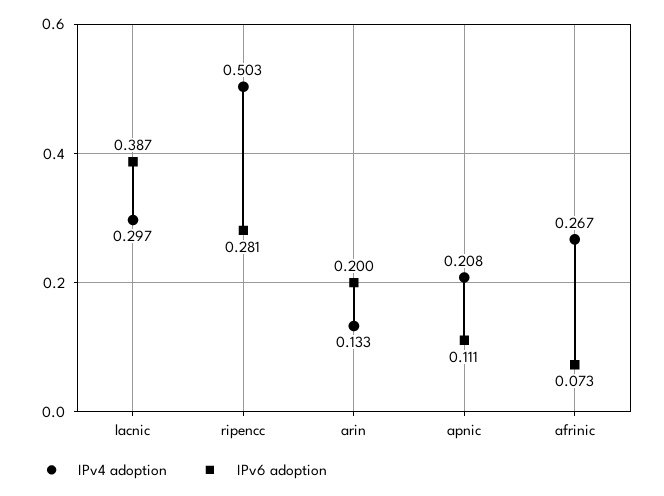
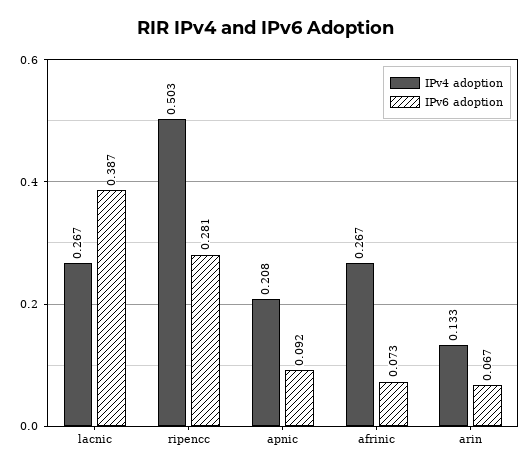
  {
    "IPv4 adoption": {
-     "lacnic": 0.297,
+     "lacnic": 0.267,
      "ripencc": 0.503,
      "arin": 0.133,
      "apnic": 0.208,
      "afrinic": 0.267
    },
    "IPv6 adoption": {
      "lacnic": 0.387,
      "ripencc": 0.281,
-     "arin": 0.2,
+     "arin": 0.067,
-     "apnic": 0.111,
+     "apnic": 0.092,
      "afrinic": 0.073
    }
  }

